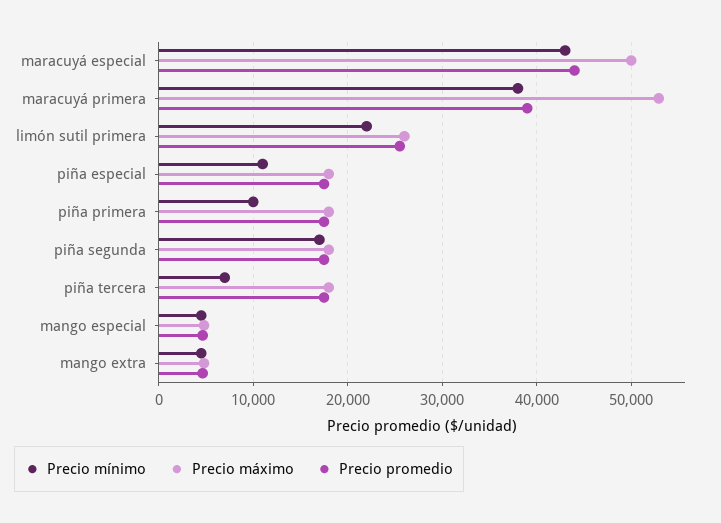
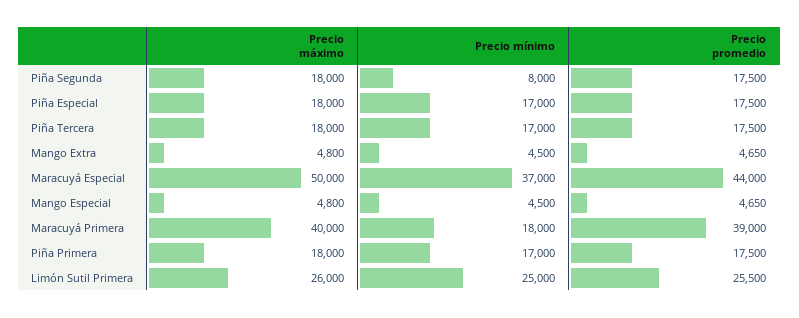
  {
    "Precio mínimo": {
-     "maracuyá especial": 43000,
+     "maracuyá especial": 37000,
-     "maracuyá primera": 38000,
+     "maracuyá primera": 18000,
-     "limón sutil primera": 22000,
+     "limón sutil primera": 25000,
-     "piña especial": 11000,
+     "piña especial": 17000,
-     "piña primera": 10000,
+     "piña primera": 17000,
-     "piña segunda": 17000,
+     "piña segunda": 8000,
-     "piña tercera": 7000,
+     "piña tercera": 17000,
      "mango especial": 4500,
      "mango extra": 4500
    },
    "Precio máximo": {
      "maracuyá especial": 50000,
-     "maracuyá primera": 53000,
+     "maracuyá primera": 40000,
      "limón sutil primera": 26000,
      "piña especial": 18000,
      "piña primera": 18000,
      "piña segunda": 18000,
      "piña tercera": 18000,
      "mango especial": 4800,
      "mango extra": 4800
    },
    "Precio promedio": {
      "maracuyá especial": 44000,
      "maracuyá primera": 39000,
      "limón sutil primera": 25500,
      "piña especial": 17500,
      "piña primera": 17500,
      "piña segunda": 17500,
      "piña tercera": 17500,
      "mango especial": 4650,
      "mango extra": 4650
    }
  }

